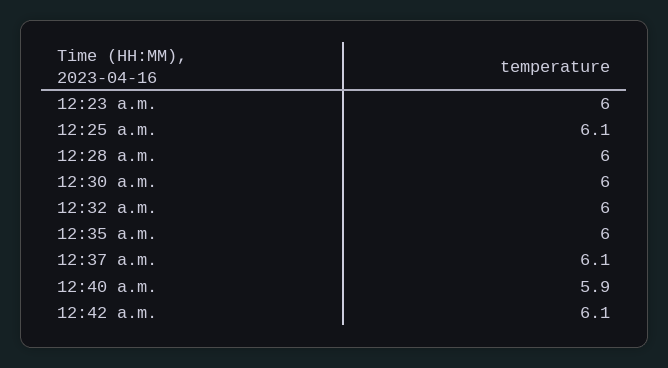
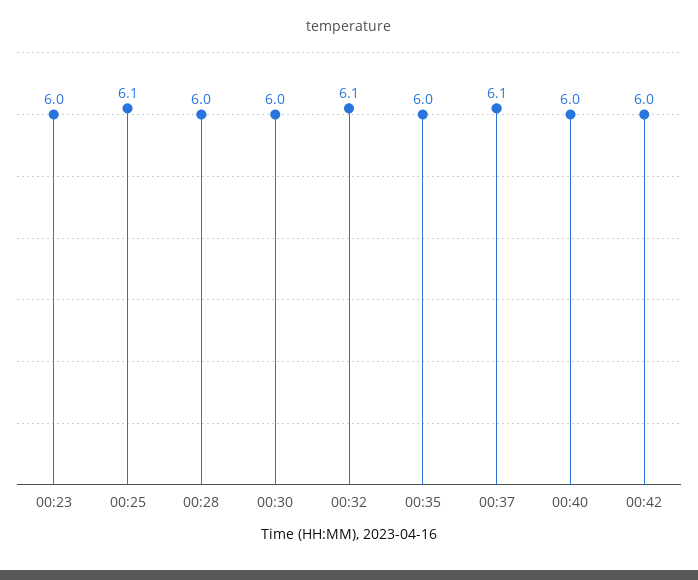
  {
    "12:23 a.m.": 6,
    "12:25 a.m.": 6.1,
    "12:28 a.m.": 6,
    "12:30 a.m.": 6,
-   "12:32 a.m.": 6,
+   "12:32 a.m.": 6.1,
    "12:35 a.m.": 6,
    "12:37 a.m.": 6.1,
-   "12:40 a.m.": 5.9,
+   "12:40 a.m.": 6,
-   "12:42 a.m.": 6.1
+   "12:42 a.m.": 6
  }

